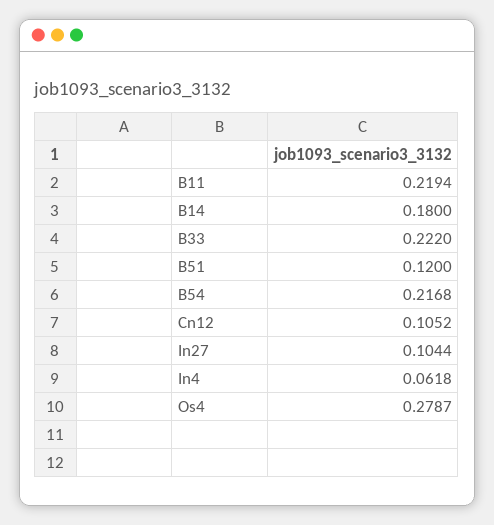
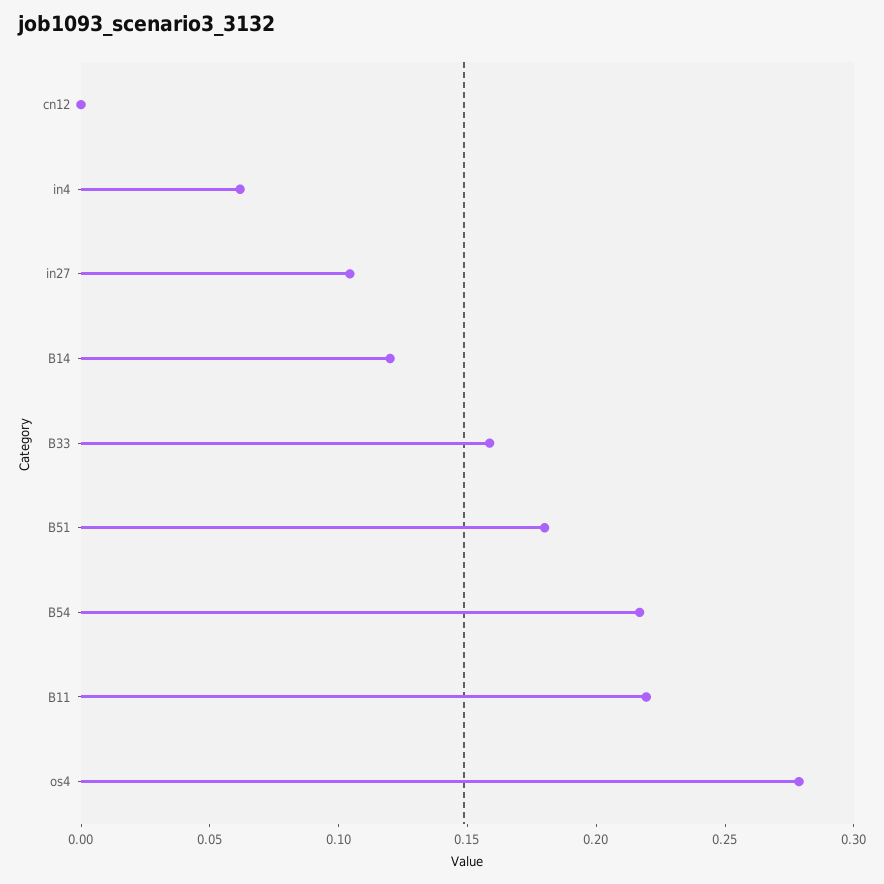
  {
    "B11": 0.2194,
-   "B14": 0.18,
+   "B14": 0.12,
-   "B33": 0.222,
+   "B33": 0.16,
-   "B51": 0.12,
+   "B51": 0.18,
    "B54": 0.2168,
-   "Cn12": 0.1052,
+   "Cn12": 0,
    "In27": 0.1044,
    "In4": 0.0618,
    "Os4": 0.2787
  }

